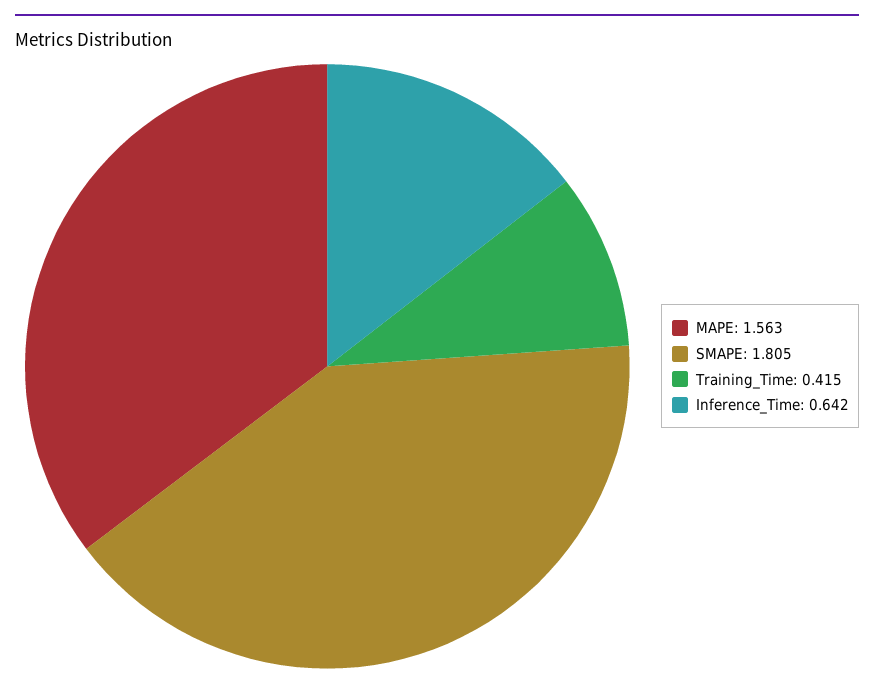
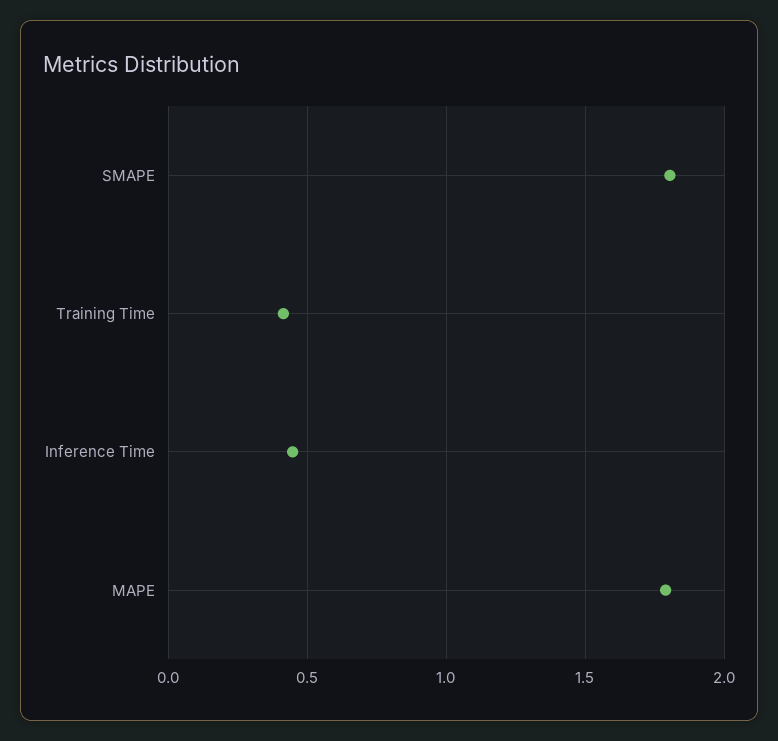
  {
-   "MAPE": 1.563,
+   "MAPE": 1.8,
    "SMAPE": 1.805,
    "Training_Time": 0.415,
-   "Inference_Time": 0.642
+   "Inference_Time": 0.45
  }

